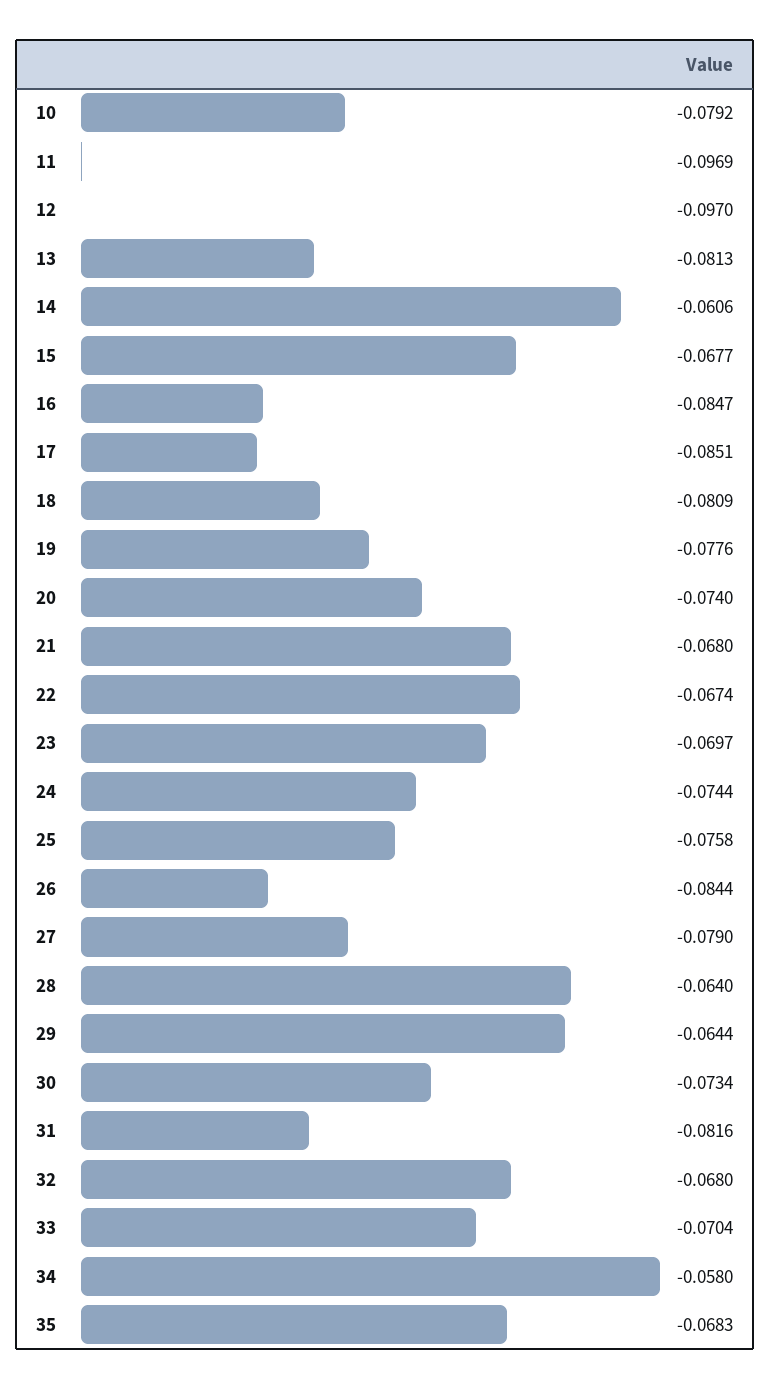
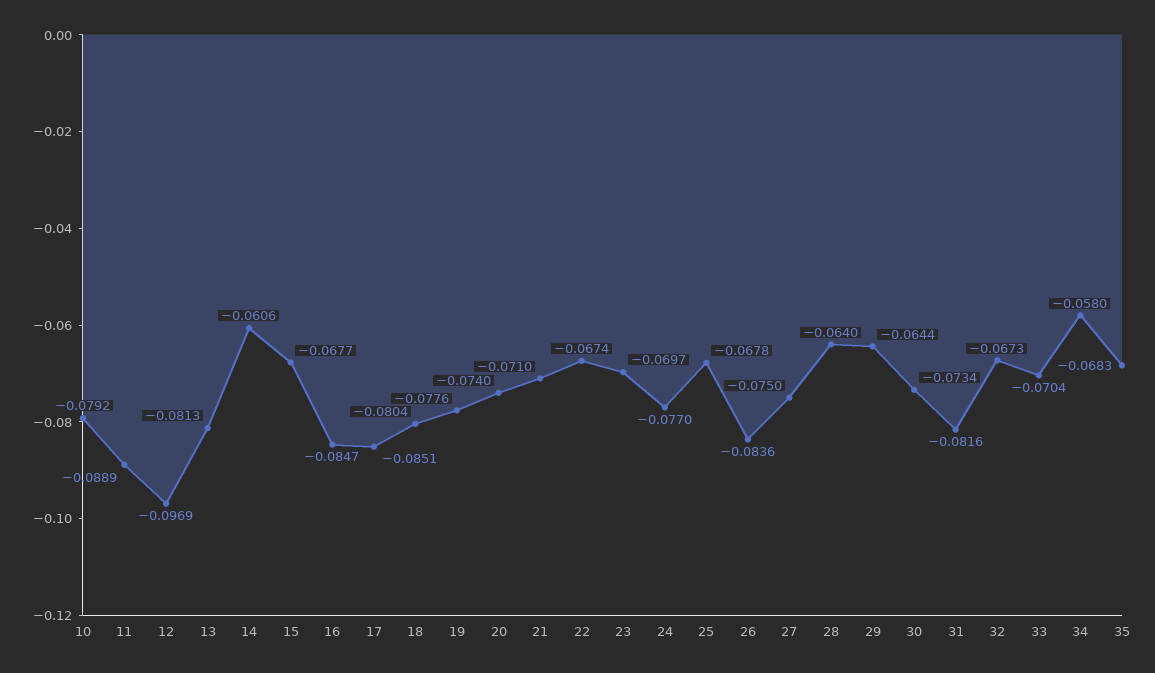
  {
    "10": -0.0792,
-   "11": -0.0969,
+   "11": -0.0889,
-   "12": -0.097,
+   "12": -0.0969,
    "13": -0.0813,
    "14": -0.0606,
    "15": -0.0677,
    "16": -0.0847,
    "17": -0.0851,
-   "18": -0.0809,
+   "18": -0.0804,
    "19": -0.0776,
    "20": -0.074,
-   "21": -0.068,
+   "21": -0.071,
    "22": -0.0674,
    "23": -0.0697,
-   "24": -0.0744,
+   "24": -0.077,
-   "25": -0.0758,
+   "25": -0.0678,
-   "26": -0.0844,
+   "26": -0.0836,
-   "27": -0.079,
+   "27": -0.075,
    "28": -0.064,
    "29": -0.0644,
    "30": -0.0734,
    "31": -0.0816,
-   "32": -0.068,
+   "32": -0.0673,
    "33": -0.0704,
    "34": -0.058,
    "35": -0.0683
  }

